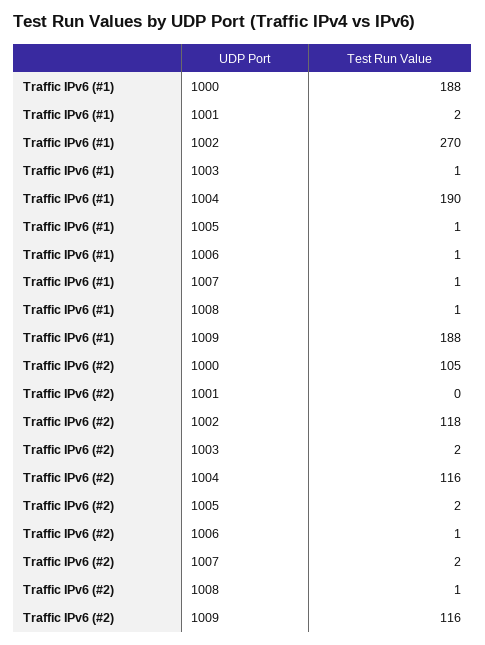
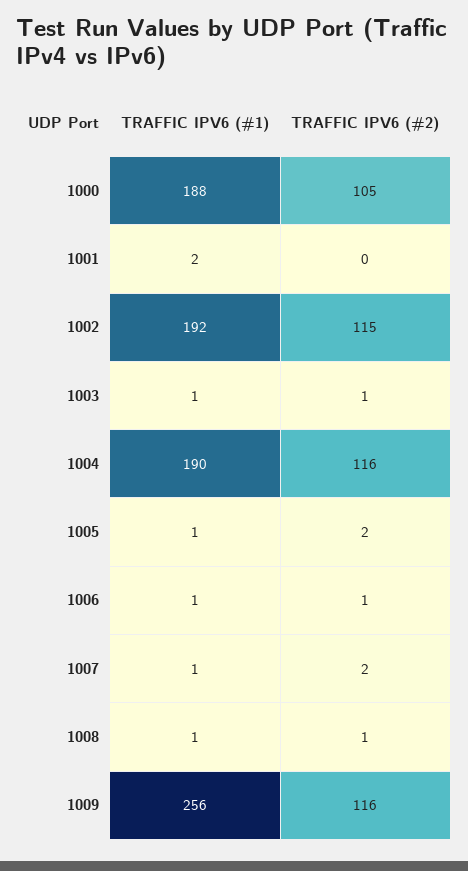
  {
    "Traffic IPv6 (#1)": {
      "1000": 188,
      "1001": 2,
-     "1002": 270,
+     "1002": 192,
      "1003": 1,
      "1004": 190,
      "1005": 1,
      "1006": 1,
      "1007": 1,
      "1008": 1,
-     "1009": 188
+     "1009": 256
    },
    "Traffic IPv6 (#2)": {
      "1000": 105,
      "1001": 0,
-     "1002": 118,
+     "1002": 115,
-     "1003": 2,
+     "1003": 1,
      "1004": 116,
      "1005": 2,
      "1006": 1,
      "1007": 2,
      "1008": 1,
      "1009": 116
    }
  }

